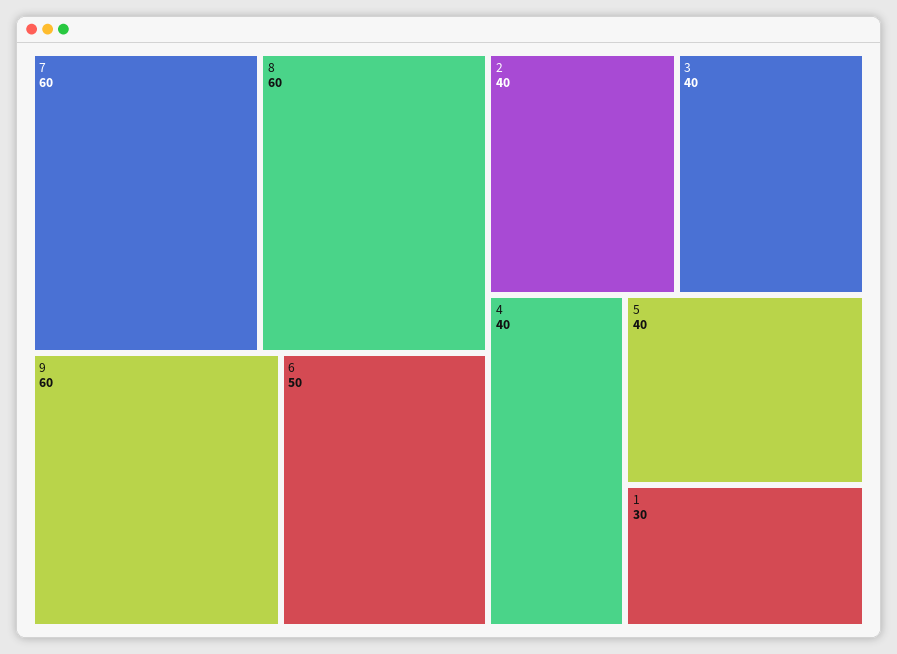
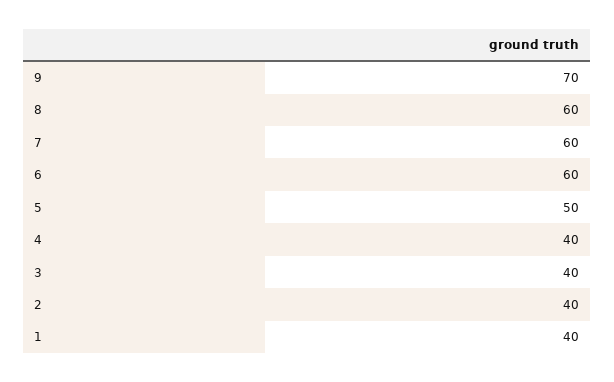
  {
    "7": 60,
    "8": 60,
-   "9": 60,
+   "9": 70,
-   "6": 50,
+   "6": 60,
    "2": 40,
    "3": 40,
    "4": 40,
-   "5": 40,
+   "5": 50,
-   "1": 30
+   "1": 40
  }

